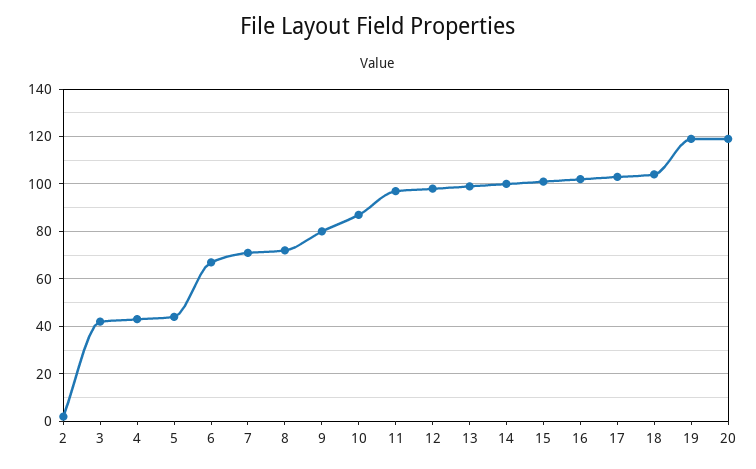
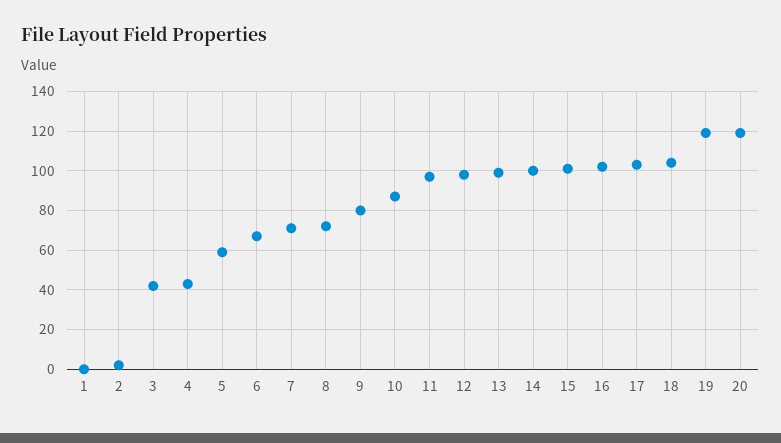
  {
    "2": 0,
    "3": 40,
    "4": 45,
-   "5": 45,
+   "5": 60,
    "6": 65,
    "7": 70,
    "8": 70,
    "9": 80,
    "10": 85,
    "11": 95,
    "12": 100,
    "13": 100,
    "14": 100,
    "15": 100,
    "16": 100,
    "17": 105,
    "18": 105,
    "19": 120,
-   "20": 120
+   "20": 120,
+   "1": 0
  }

